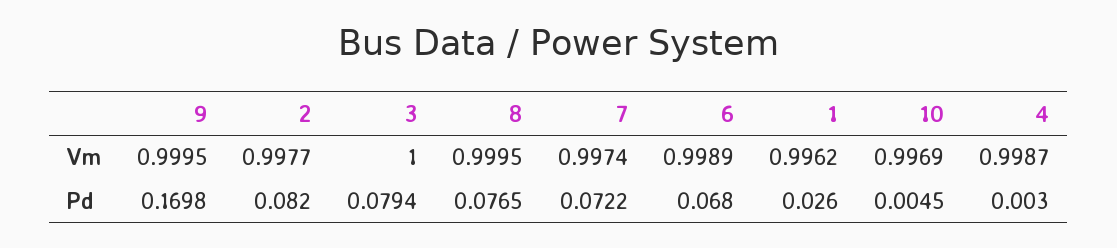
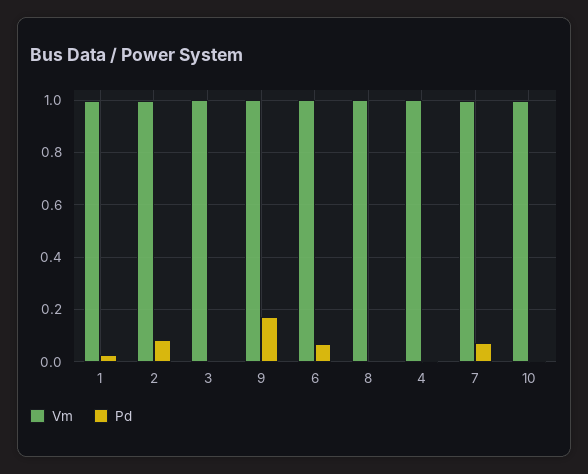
  {
    "Vm": {
      "9": 0.9995,
      "2": 0.9977,
      "3": 1,
      "8": 0.9995,
      "7": 0.9974,
      "6": 0.9989,
      "1": 0.9962,
      "10": 0.9969,
      "4": 0.9987
    },
    "Pd": {
      "9": 0.1698,
      "2": 0.082,
-     "3": 0.0794,
+     "3": 0,
-     "8": 0.0765,
+     "8": 0,
      "7": 0.0722,
      "6": 0.068,
      "1": 0.026,
      "10": 0.0045,
      "4": 0.003
    }
  }

